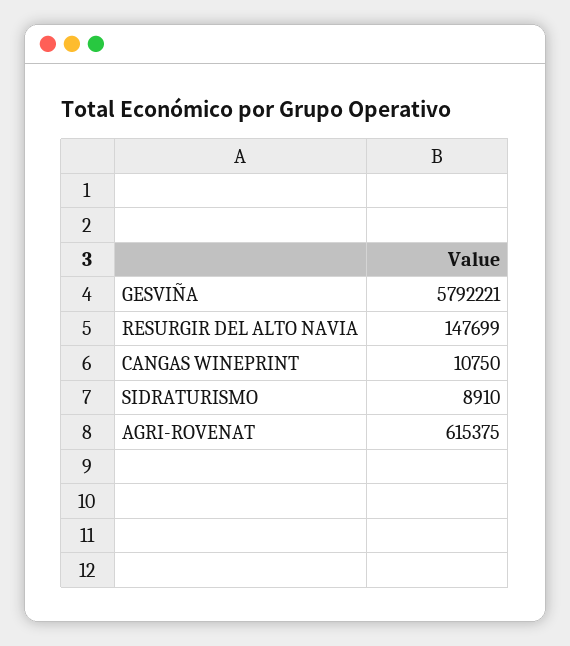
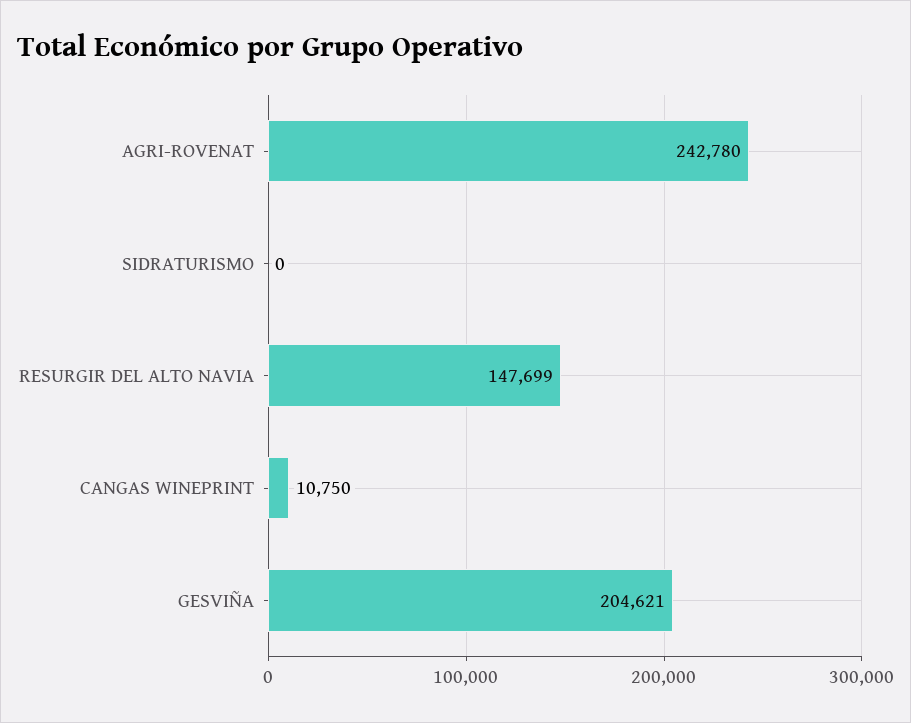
  {
-   "GESVIÑA": 5792221,
+   "GESVIÑA": 204621,
    "RESURGIR DEL ALTO NAVIA": 147699,
    "CANGAS WINEPRINT": 10750,
-   "SIDRATURISMO": 8910,
+   "SIDRATURISMO": 0,
-   "AGRI-ROVENAT": 615375
+   "AGRI-ROVENAT": 242780
  }

